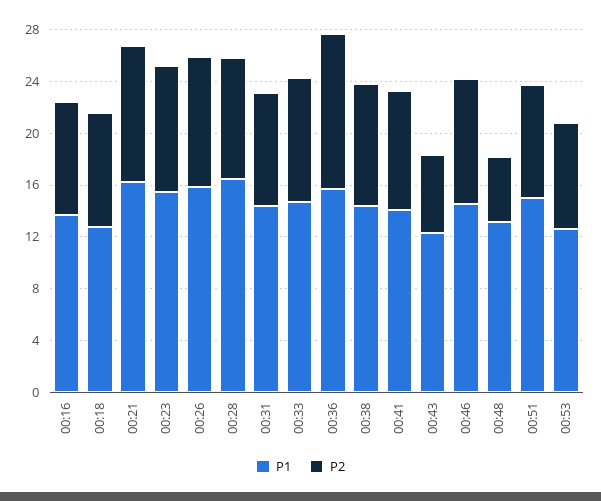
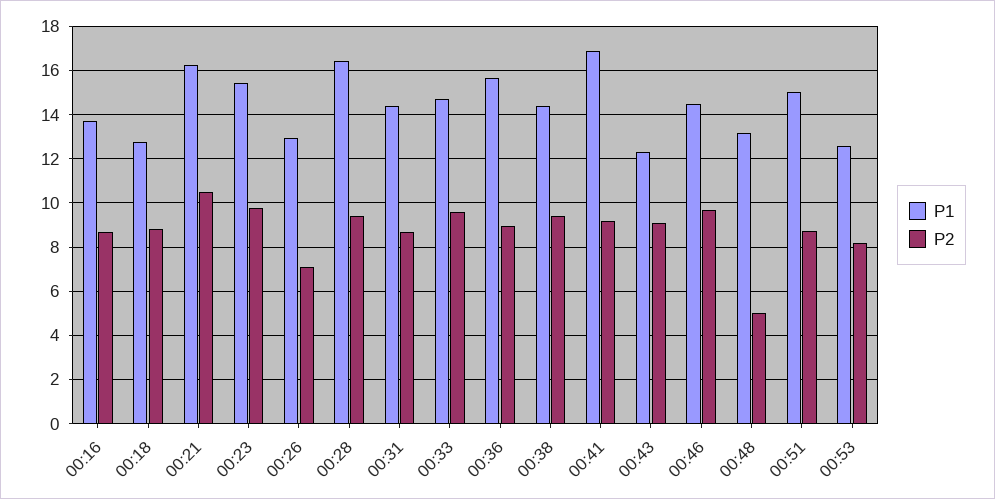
  {
    "P1": {
      "00:16": 13.5,
      "00:18": 13,
      "00:21": 16.5,
      "00:23": 15.5,
-     "00:26": 16,
+     "00:26": 13,
      "00:28": 16.5,
      "00:31": 14.5,
      "00:33": 14.5,
      "00:36": 15.5,
      "00:38": 14.5,
-     "00:41": 14,
+     "00:41": 17,
      "00:43": 12.5,
      "00:46": 14.5,
      "00:48": 13,
      "00:51": 15,
      "00:53": 12.5
    },
    "P2": {
      "00:16": 8.5,
      "00:18": 9,
      "00:21": 10.5,
      "00:23": 10,
-     "00:26": 10,
+     "00:26": 7,
      "00:28": 9.5,
      "00:31": 8.5,
      "00:33": 9.5,
-     "00:36": 12,
+     "00:36": 9,
      "00:38": 9.5,
      "00:41": 9,
-     "00:43": 6,
+     "00:43": 9,
      "00:46": 9.5,
      "00:48": 5,
      "00:51": 8.5,
      "00:53": 8
    }
  }

